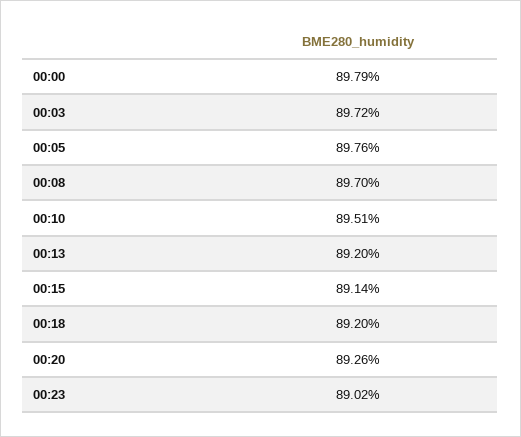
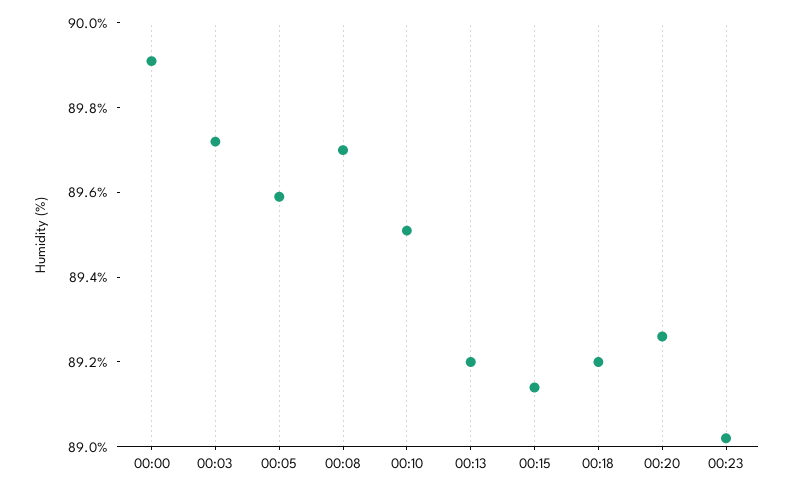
  {
-   "00:00": 89.79,
+   "00:00": 89.9,
    "00:03": 89.72,
-   "00:05": 89.76,
+   "00:05": 89.6,
    "00:08": 89.7,
    "00:10": 89.51,
    "00:13": 89.2,
    "00:15": 89.14,
    "00:18": 89.2,
    "00:20": 89.26,
    "00:23": 89.02
  }

